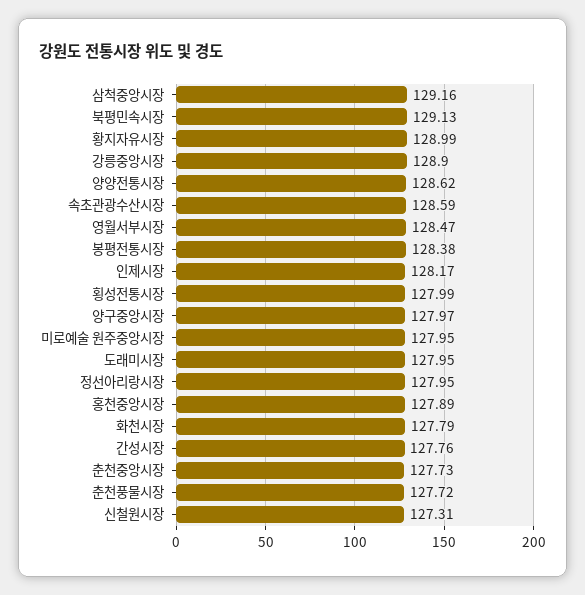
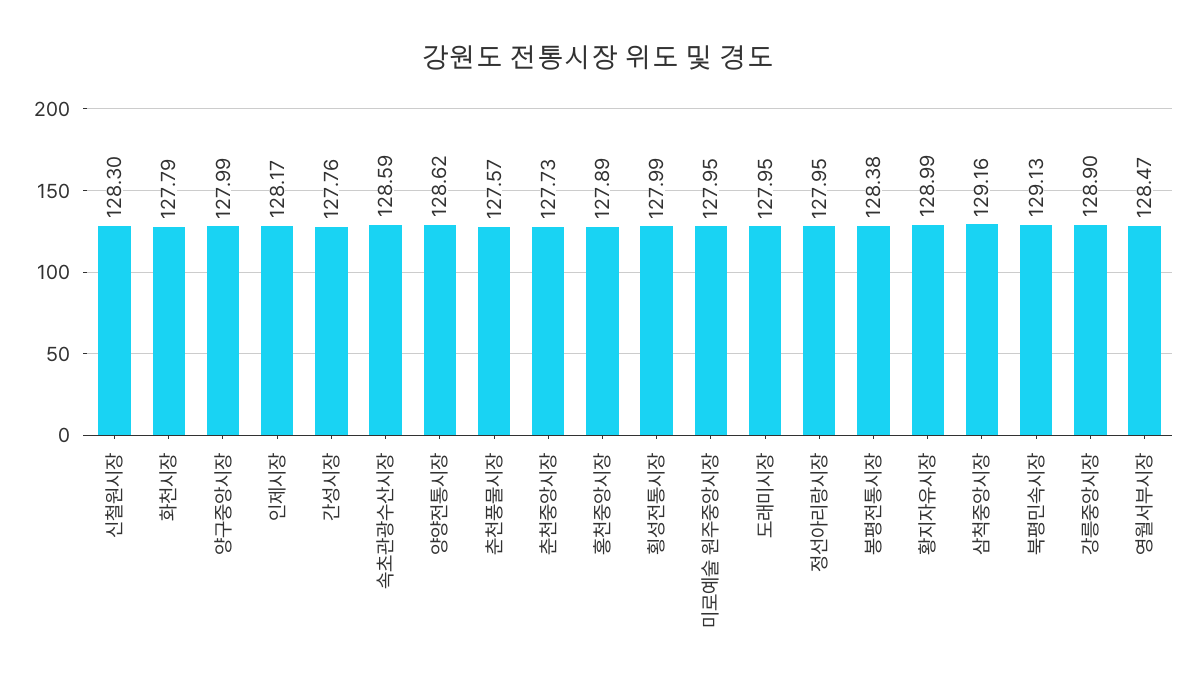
  {
    "삼척중앙시장": 129.16,
    "북평민속시장": 129.13,
    "황지자유시장": 128.99,
    "강릉중앙시장": 128.9,
    "양양전통시장": 128.62,
    "속초관광수산시장": 128.59,
    "영월서부시장": 128.47,
    "봉평전통시장": 128.38,
    "인제시장": 128.17,
    "횡성전통시장": 127.99,
-   "양구중앙시장": 127.97,
+   "양구중앙시장": 127.99,
    "미로예술 원주중앙시장": 127.95,
    "도래미시장": 127.95,
    "정선아리랑시장": 127.95,
    "홍천중앙시장": 127.89,
    "화천시장": 127.79,
    "간성시장": 127.76,
    "춘천중앙시장": 127.73,
-   "춘천풍물시장": 127.72,
+   "춘천풍물시장": 127.57,
-   "신철원시장": 127.31
+   "신철원시장": 128.3
  }

